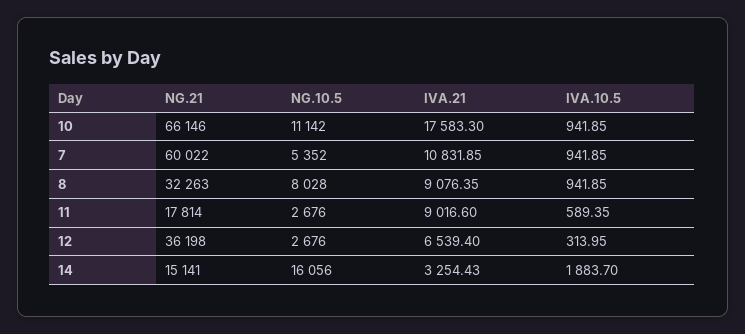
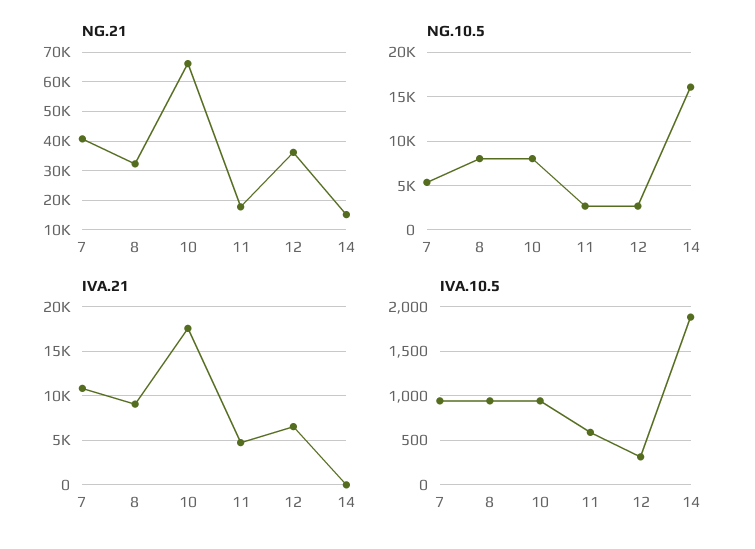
  {
    "NG.21": {
      "10": 66146,
-     "7": 60022,
+     "7": 40000,
      "8": 32263,
      "11": 17814,
      "12": 36198,
      "14": 15141
    },
    "NG.10.5": {
-     "10": 11142,
+     "10": 8000,
      "7": 5352,
      "8": 8028,
      "11": 2676,
      "12": 2676,
      "14": 16056
    },
    "IVA.21": {
      "10": 17583.3,
      "7": 10831.85,
      "8": 9076.35,
-     "11": 9016.6,
+     "11": 5000,
      "12": 6539.4,
-     "14": 3254.43
+     "14": 0
    },
    "IVA.10.5": {
      "10": 941.85,
      "7": 941.85,
      "8": 941.85,
      "11": 589.35,
      "12": 313.95,
      "14": 1883.7
    }
  }

